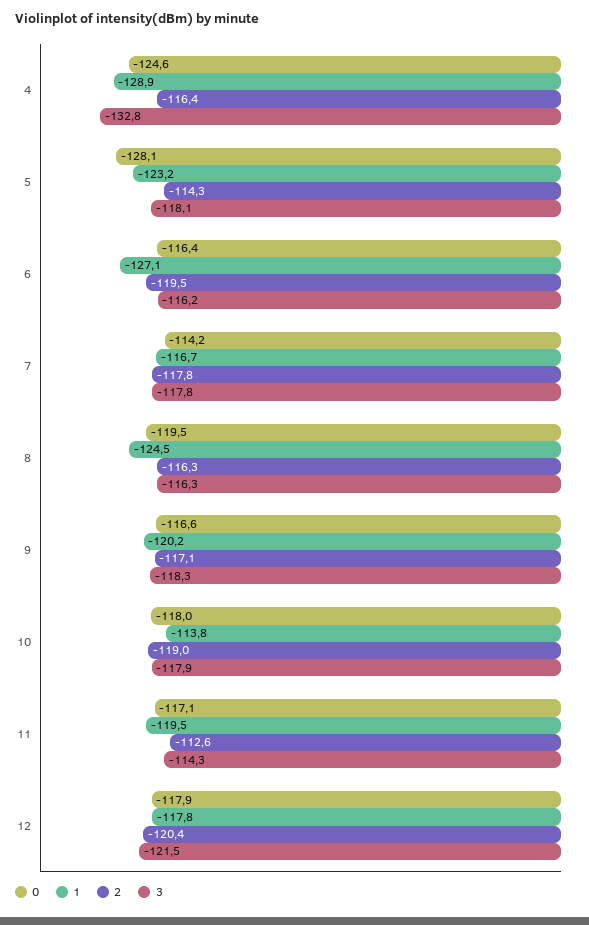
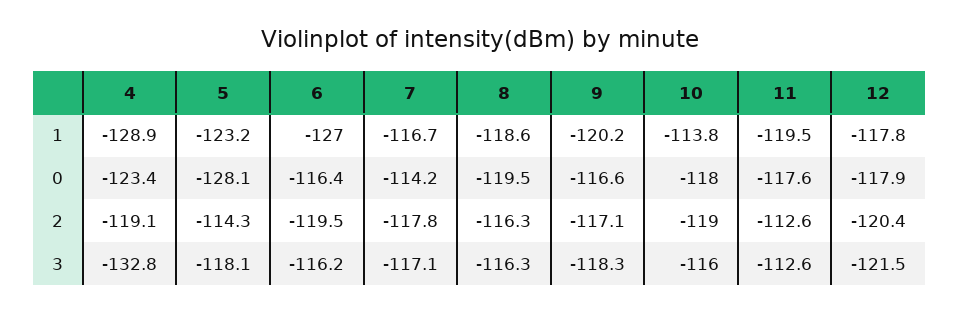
  {
    "0": {
-     "4": -124.6,
+     "4": -123.4,
      "5": -128.1,
      "6": -116.4,
      "7": -114.2,
      "8": -119.5,
      "9": -116.6,
      "10": -118,
-     "11": -117.1,
+     "11": -117.6,
      "12": -117.9
    },
    "1": {
      "4": -128.9,
      "5": -123.2,
-     "6": -127.1,
+     "6": -127,
      "7": -116.7,
-     "8": -124.5,
+     "8": -118.6,
      "9": -120.2,
      "10": -113.8,
      "11": -119.5,
      "12": -117.8
    },
    "2": {
-     "4": -116.4,
+     "4": -119.1,
      "5": -114.3,
      "6": -119.5,
      "7": -117.8,
      "8": -116.3,
      "9": -117.1,
      "10": -119,
      "11": -112.6,
      "12": -120.4
    },
    "3": {
      "4": -132.8,
      "5": -118.1,
      "6": -116.2,
-     "7": -117.8,
+     "7": -117.1,
      "8": -116.3,
      "9": -118.3,
-     "10": -117.9,
+     "10": -116,
-     "11": -114.3,
+     "11": -112.6,
      "12": -121.5
    }
  }

